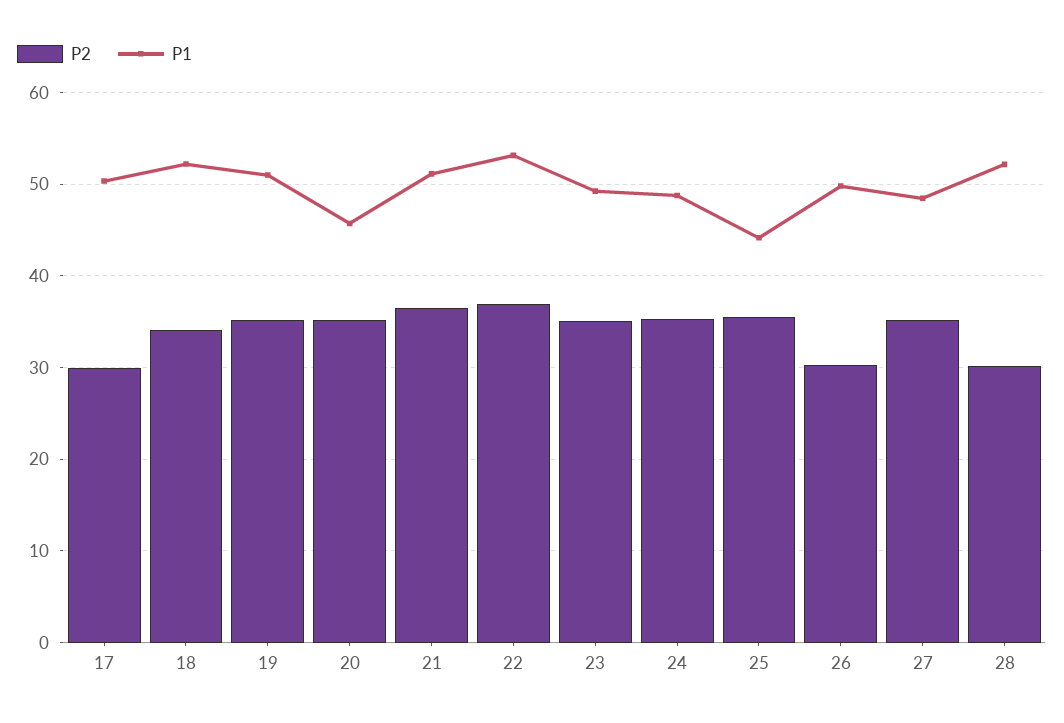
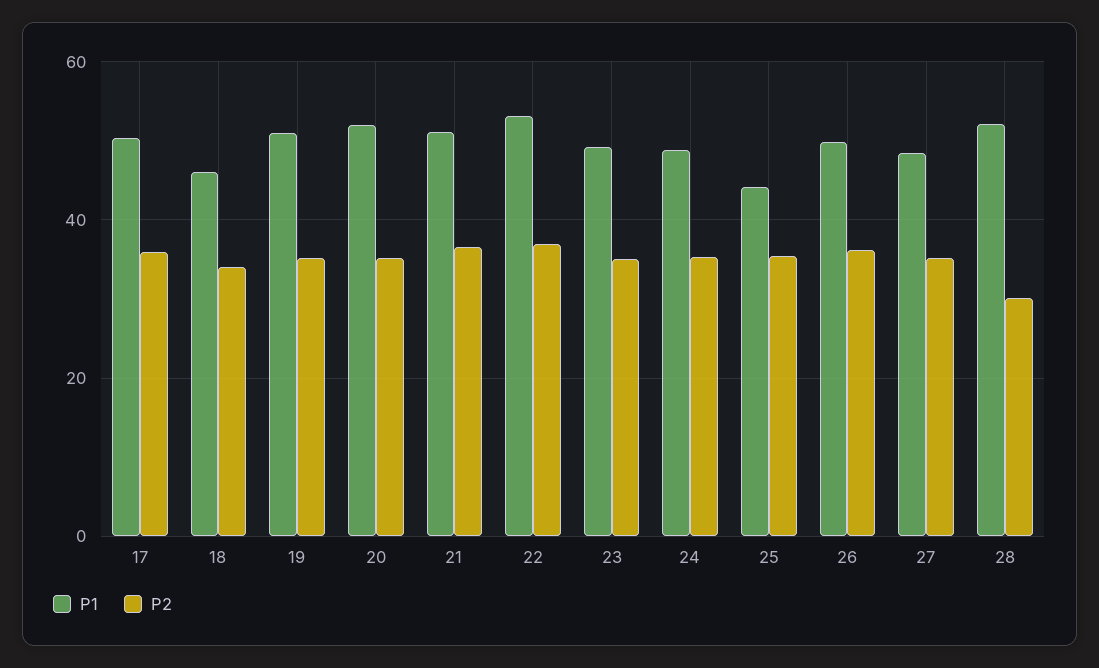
  {
    "P2": {
-     "17": 30,
+     "17": 36,
      "18": 34,
      "19": 35,
      "20": 35,
      "21": 37,
      "22": 37,
      "23": 35,
      "24": 35,
      "25": 35,
-     "26": 30,
+     "26": 36,
      "27": 35,
      "28": 30
    },
    "P1": {
      "17": 50,
-     "18": 52,
+     "18": 46,
      "19": 51,
-     "20": 46,
+     "20": 52,
      "21": 51,
      "22": 53,
      "23": 49,
      "24": 49,
      "25": 44,
      "26": 50,
      "27": 48,
      "28": 52
    }
  }

